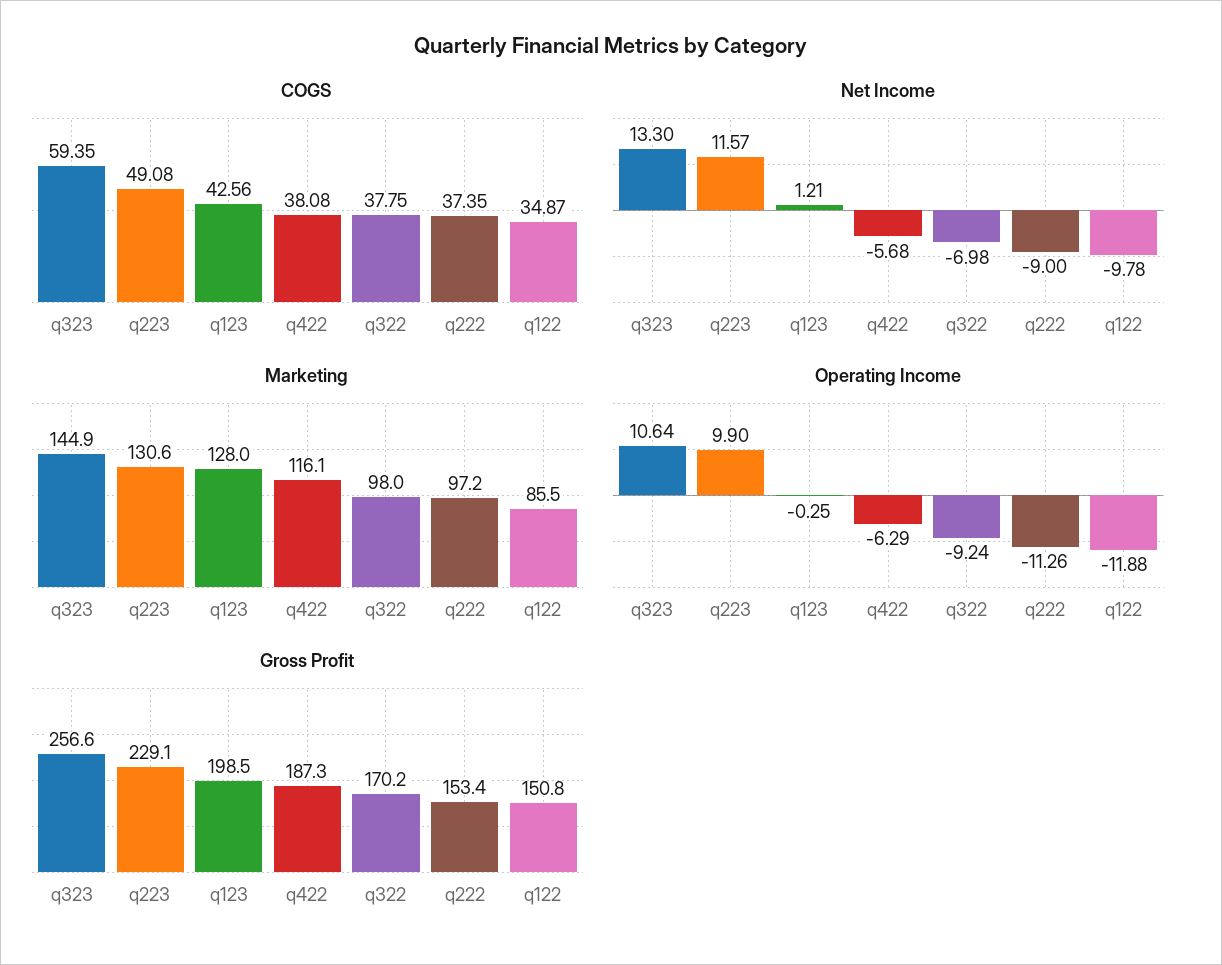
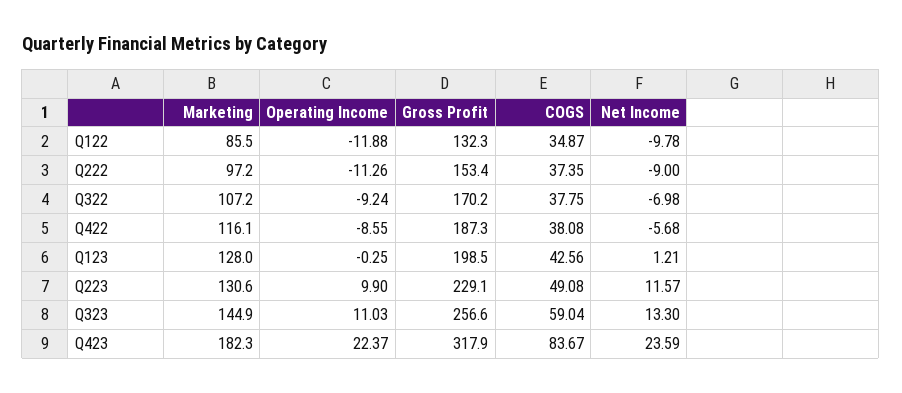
  {
    "COGS": {
-     "q323": 59.35,
+     "q323": 59.04,
      "q223": 49.08,
      "q123": 42.56,
      "q422": 38.08,
      "q322": 37.75,
      "q222": 37.35,
-     "q122": 34.87
+     "q122": 34.87,
+     "Q423": 83.67
    },
    "Net Income": {
      "q323": 13.3,
      "q223": 11.57,
      "q123": 1.21,
      "q422": -5.68,
      "q322": -6.98,
      "q222": -9,
-     "q122": -9.78
+     "q122": -9.78,
+     "Q423": 23.59
    },
    "Marketing": {
      "q323": 144.9,
      "q223": 130.6,
      "q123": 128,
      "q422": 116.1,
-     "q322": 98,
+     "q322": 107.2,
      "q222": 97.2,
-     "q122": 85.5
+     "q122": 85.5,
+     "Q423": 182.3
    },
    "Operating Income": {
-     "q323": 10.64,
+     "q323": 11.03,
      "q223": 9.9,
      "q123": -0.25,
-     "q422": -6.29,
+     "q422": -8.55,
      "q322": -9.24,
      "q222": -11.26,
-     "q122": -11.88
+     "q122": -11.88,
+     "Q423": 22.37
    },
    "Gross Profit": {
      "q323": 256.6,
      "q223": 229.1,
      "q123": 198.5,
      "q422": 187.3,
      "q322": 170.2,
      "q222": 153.4,
-     "q122": 150.8
+     "q122": 132.3,
+     "Q423": 317.9
    }
  }

